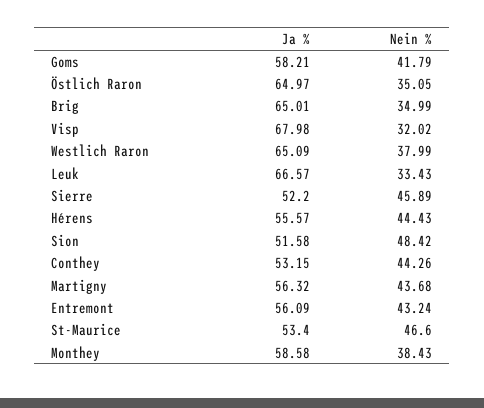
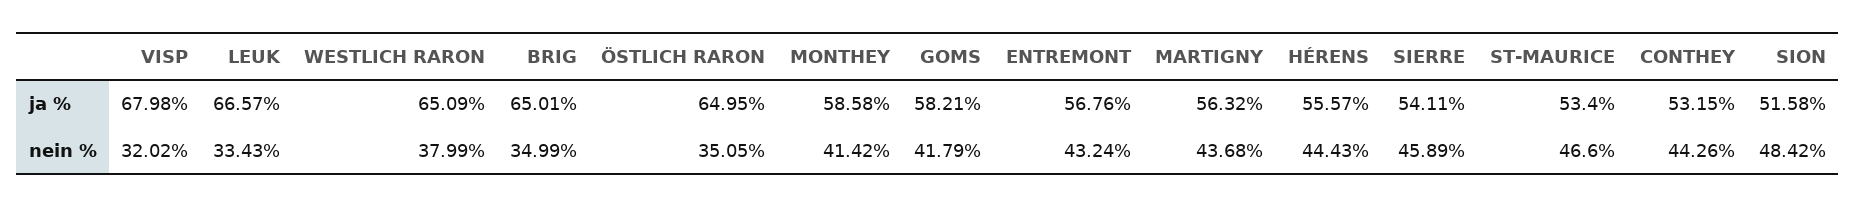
  {
    "Ja %": {
      "Goms": 58.21,
-     "Östlich Raron": 64.97,
+     "Östlich Raron": 64.95,
      "Brig": 65.01,
      "Visp": 67.98,
      "Westlich Raron": 65.09,
      "Leuk": 66.57,
-     "Sierre": 52.2,
+     "Sierre": 54.11,
      "Hérens": 55.57,
      "Sion": 51.58,
      "Conthey": 53.15,
      "Martigny": 56.32,
-     "Entremont": 56.09,
+     "Entremont": 56.76,
      "St-Maurice": 53.4,
      "Monthey": 58.58
    },
    "Nein %": {
      "Goms": 41.79,
      "Östlich Raron": 35.05,
      "Brig": 34.99,
      "Visp": 32.02,
      "Westlich Raron": 37.99,
      "Leuk": 33.43,
      "Sierre": 45.89,
      "Hérens": 44.43,
      "Sion": 48.42,
      "Conthey": 44.26,
      "Martigny": 43.68,
      "Entremont": 43.24,
      "St-Maurice": 46.6,
-     "Monthey": 38.43
+     "Monthey": 41.42
    }
  }

